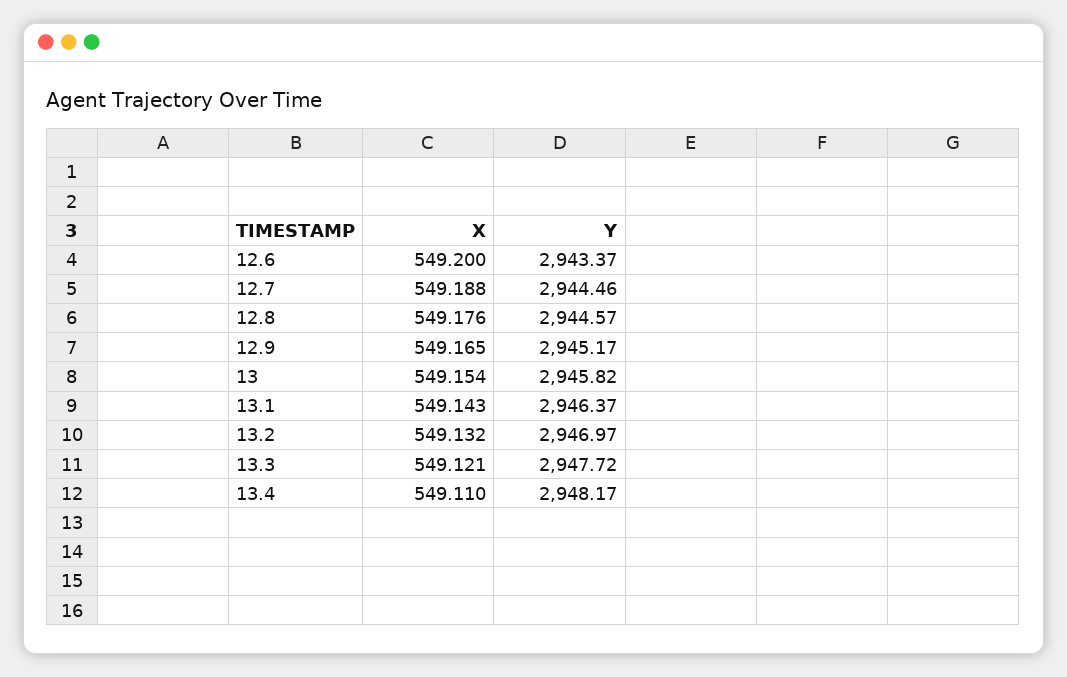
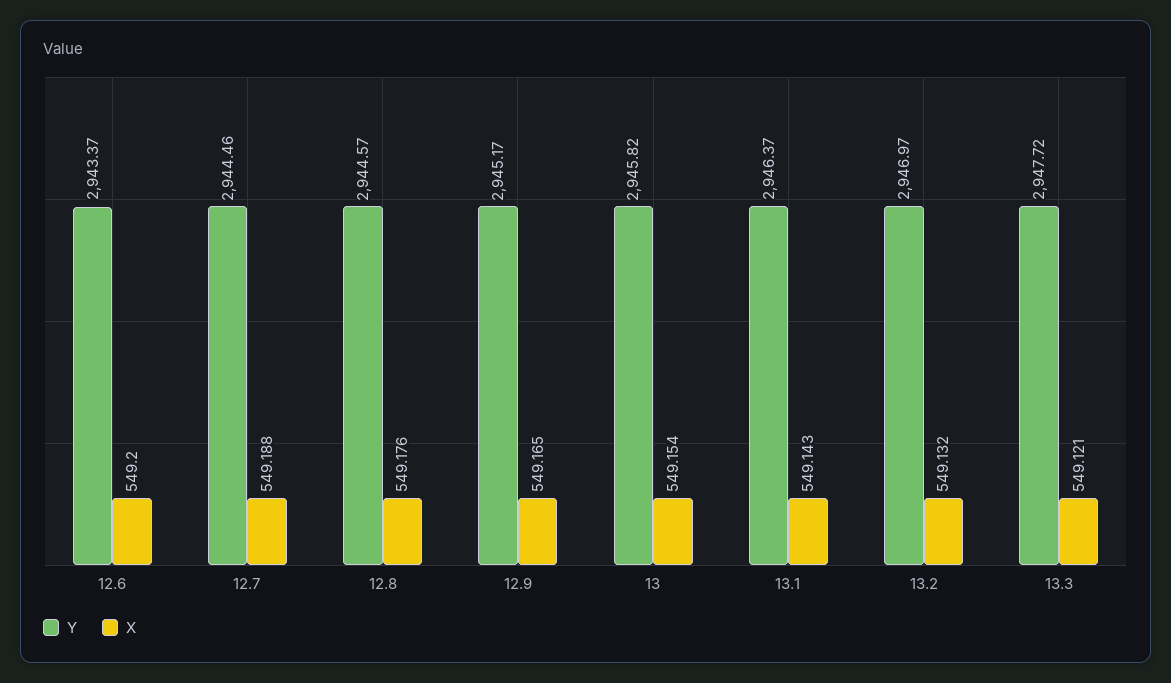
  {
    "X": {
      "12.6": 549.2,
      "12.7": 549.188,
      "12.8": 549.176,
      "12.9": 549.165,
      "13": 549.154,
      "13.1": 549.143,
      "13.2": 549.132,
-     "13.3": 549.121,
+     "13.3": 549.121
-     "13.4": 549.11
    },
    "Y": {
      "12.6": 2943.37,
      "12.7": 2944.46,
      "12.8": 2944.57,
      "12.9": 2945.17,
      "13": 2945.82,
      "13.1": 2946.37,
      "13.2": 2946.97,
-     "13.3": 2947.72,
+     "13.3": 2947.72
-     "13.4": 2948.17
    }
  }

